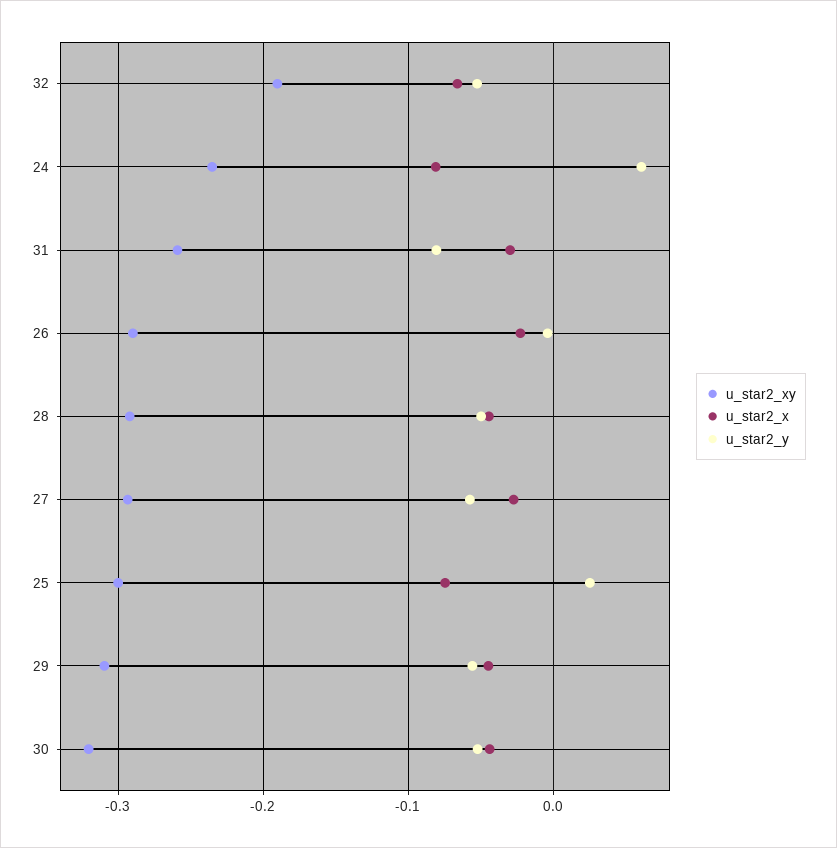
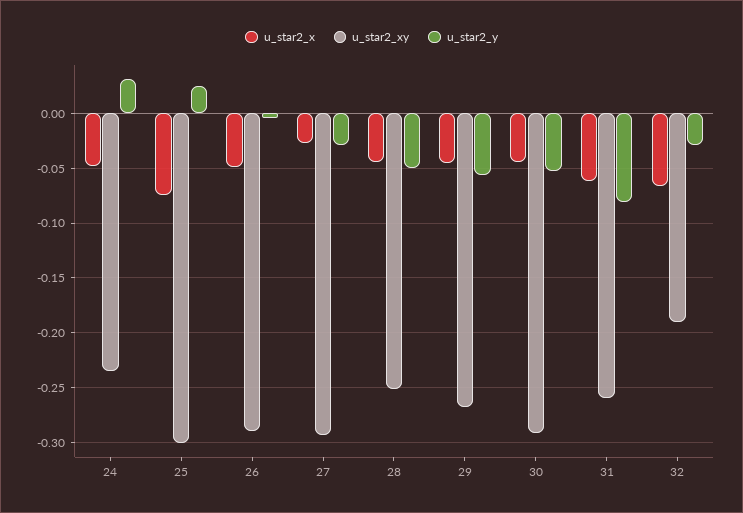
  {
    "u_star2_xy": {
      "32": -0.19,
      "24": -0.24,
      "31": -0.26,
      "26": -0.29,
-     "28": -0.29,
+     "28": -0.25,
      "27": -0.29,
      "25": -0.3,
-     "29": -0.31,
+     "29": -0.27,
-     "30": -0.32
+     "30": -0.29
    },
    "u_star2_x": {
      "32": -0.07,
-     "24": -0.08,
+     "24": -0.05,
-     "31": -0.03,
+     "31": -0.06,
-     "26": -0.02,
+     "26": -0.05,
      "28": -0.04,
      "27": -0.03,
      "25": -0.07,
      "29": -0.04,
      "30": -0.04
    },
    "u_star2_y": {
-     "32": -0.05,
+     "32": -0.03,
-     "24": 0.06,
+     "24": 0.03,
      "31": -0.08,
      "26": 0,
      "28": -0.05,
-     "27": -0.06,
+     "27": -0.03,
      "25": 0.03,
      "29": -0.06,
      "30": -0.05
    }
  }

